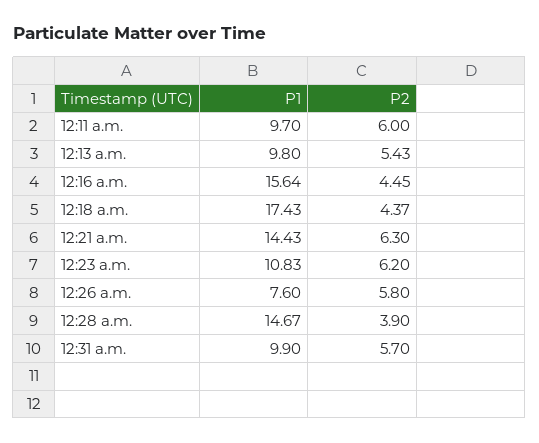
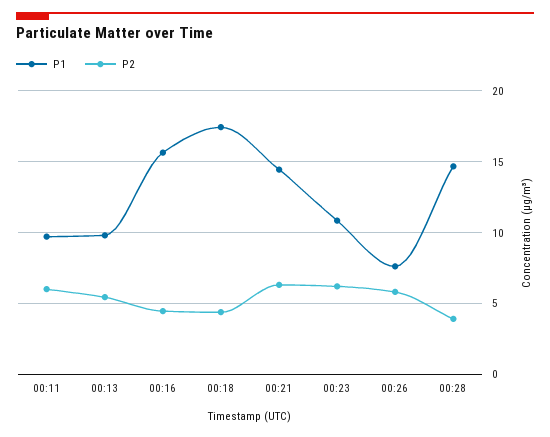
  {
    "P1": {
      "12:11 a.m.": 9.7,
      "12:13 a.m.": 9.8,
      "12:16 a.m.": 15.64,
      "12:18 a.m.": 17.43,
      "12:21 a.m.": 14.43,
      "12:23 a.m.": 10.83,
      "12:26 a.m.": 7.6,
-     "12:28 a.m.": 14.67,
+     "12:28 a.m.": 14.67
-     "12:31 a.m.": 9.9
    },
    "P2": {
      "12:11 a.m.": 6,
      "12:13 a.m.": 5.43,
      "12:16 a.m.": 4.45,
      "12:18 a.m.": 4.37,
      "12:21 a.m.": 6.3,
      "12:23 a.m.": 6.2,
      "12:26 a.m.": 5.8,
-     "12:28 a.m.": 3.9,
+     "12:28 a.m.": 3.9
-     "12:31 a.m.": 5.7
    }
  }

